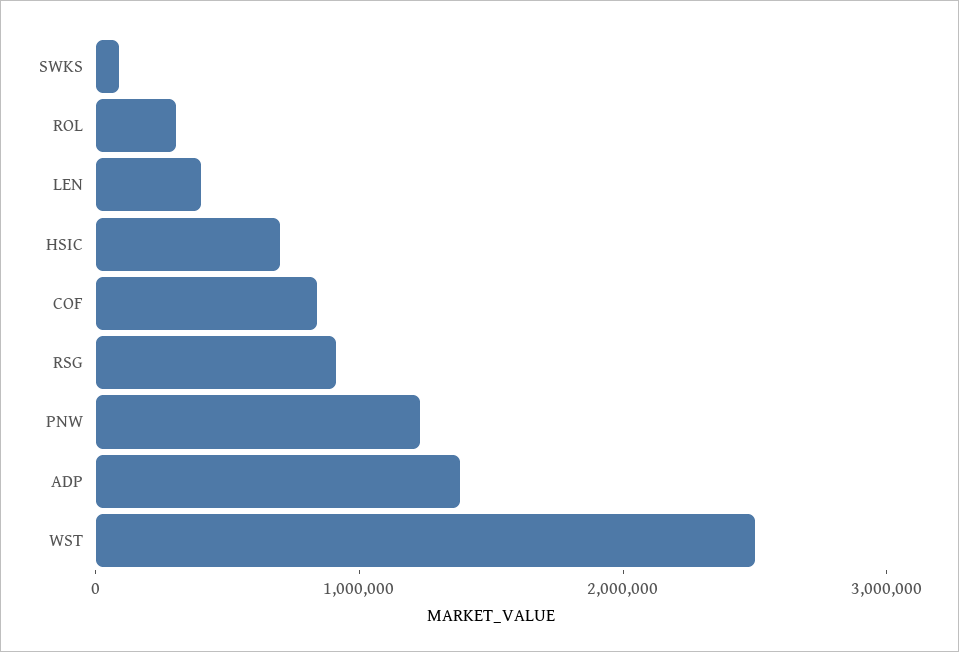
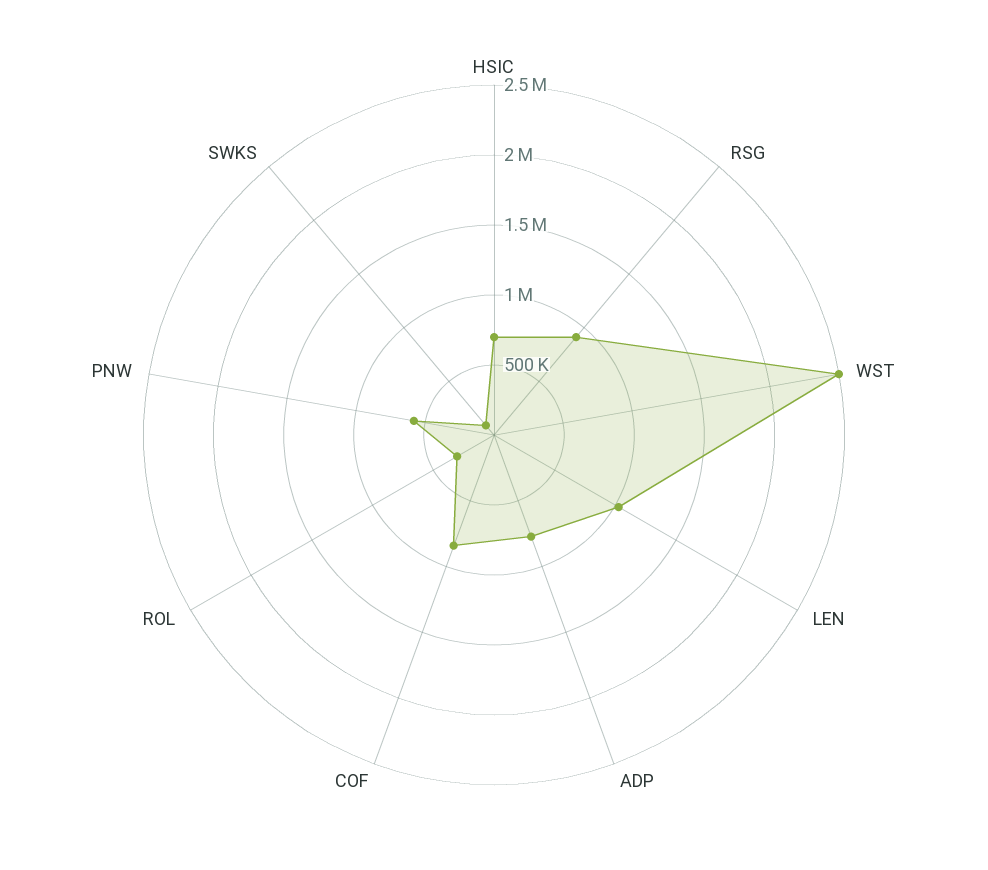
  {
    "SWKS": 100000,
    "ROL": 300000,
-   "LEN": 400000,
+   "LEN": 1000000,
    "HSIC": 700000,
    "COF": 800000,
    "RSG": 900000,
-   "PNW": 1200000,
+   "PNW": 600000,
-   "ADP": 1400000,
+   "ADP": 800000,
    "WST": 2500000
  }

